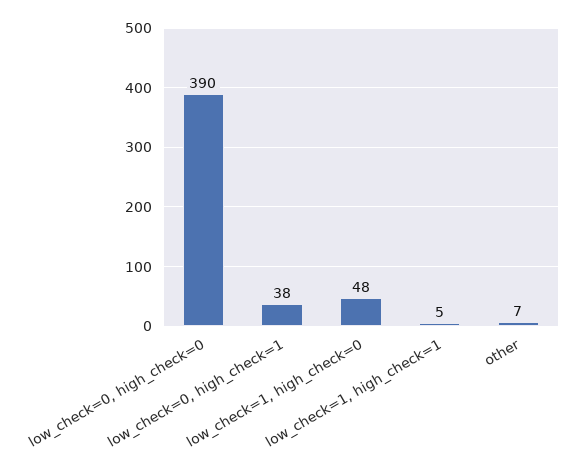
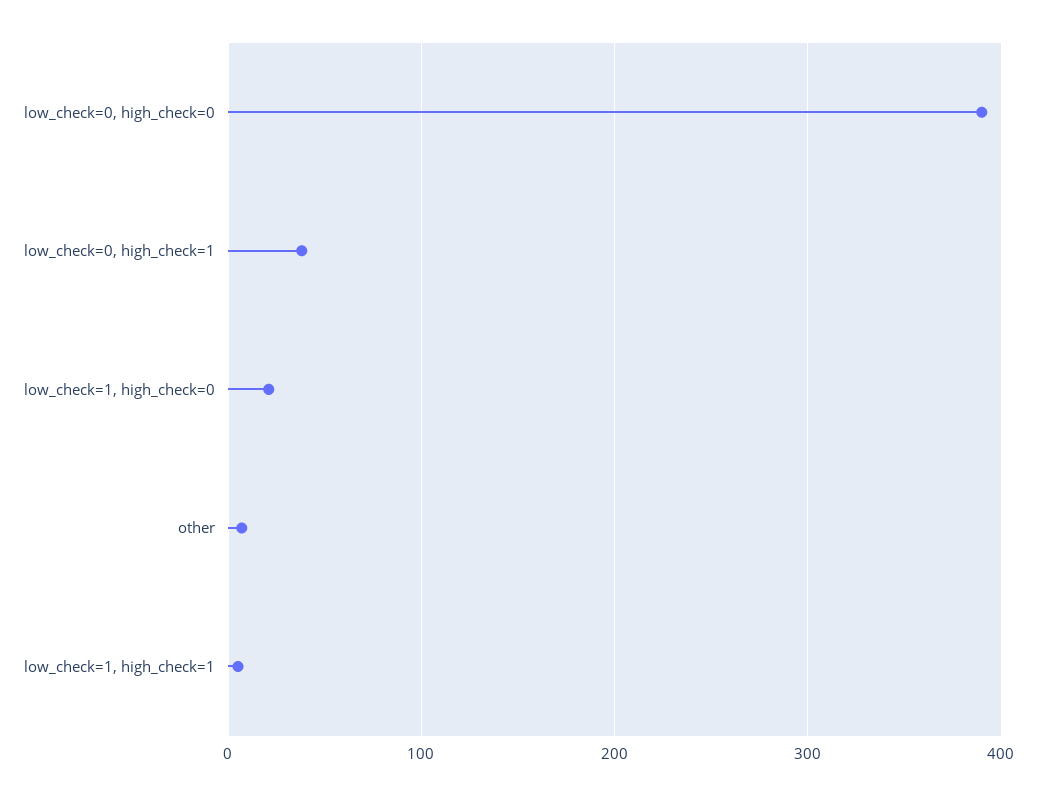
  {
    "low_check=0, high_check=0": 390,
    "low_check=0, high_check=1": 38,
-   "low_check=1, high_check=0": 48,
+   "low_check=1, high_check=0": 20,
    "low_check=1, high_check=1": 5,
    "other": 7
  }

